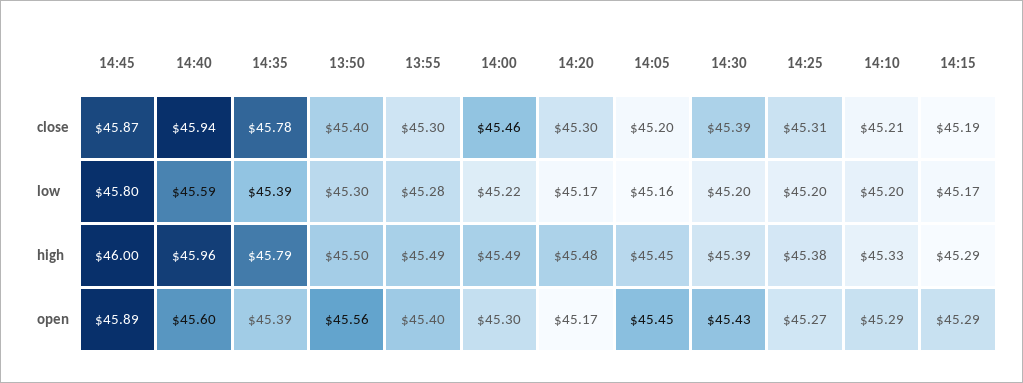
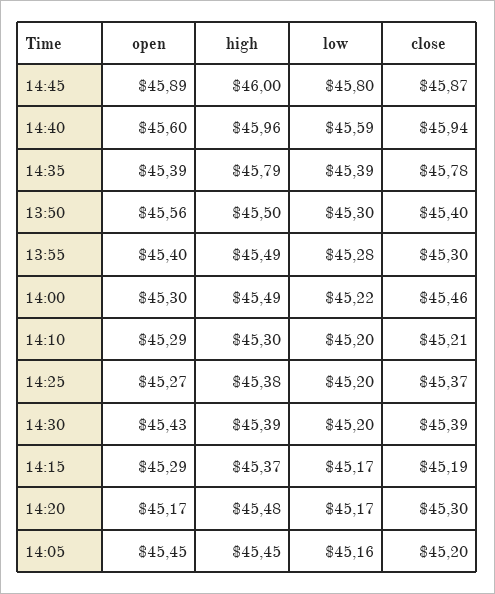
  {
    "14:45": {
      "close": 45.87,
      "low": 45.8,
      "high": 46,
      "open": 45.89
    },
    "14:40": {
      "close": 45.94,
      "low": 45.59,
      "high": 45.96,
      "open": 45.6
    },
    "14:35": {
      "close": 45.78,
      "low": 45.39,
      "high": 45.79,
      "open": 45.39
    },
    "13:50": {
      "close": 45.4,
      "low": 45.3,
      "high": 45.5,
      "open": 45.56
    },
    "13:55": {
      "close": 45.3,
      "low": 45.28,
      "high": 45.49,
      "open": 45.4
    },
    "14:00": {
      "close": 45.46,
      "low": 45.22,
      "high": 45.49,
      "open": 45.3
    },
    "14:20": {
      "close": 45.3,
      "low": 45.17,
      "high": 45.48,
      "open": 45.17
    },
    "14:05": {
      "close": 45.2,
      "low": 45.16,
      "high": 45.45,
      "open": 45.45
    },
    "14:30": {
      "close": 45.39,
      "low": 45.2,
      "high": 45.39,
      "open": 45.43
    },
    "14:25": {
-     "close": 45.31,
+     "close": 45.37,
      "low": 45.2,
      "high": 45.38,
      "open": 45.27
    },
    "14:10": {
      "close": 45.21,
      "low": 45.2,
-     "high": 45.33,
+     "high": 45.3,
      "open": 45.29
    },
    "14:15": {
      "close": 45.19,
      "low": 45.17,
-     "high": 45.29,
+     "high": 45.37,
      "open": 45.29
    }
  }

